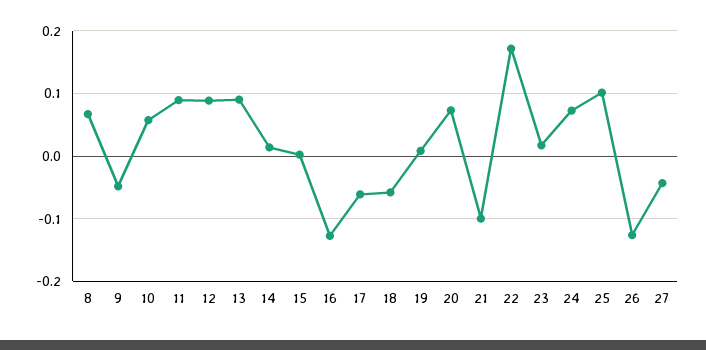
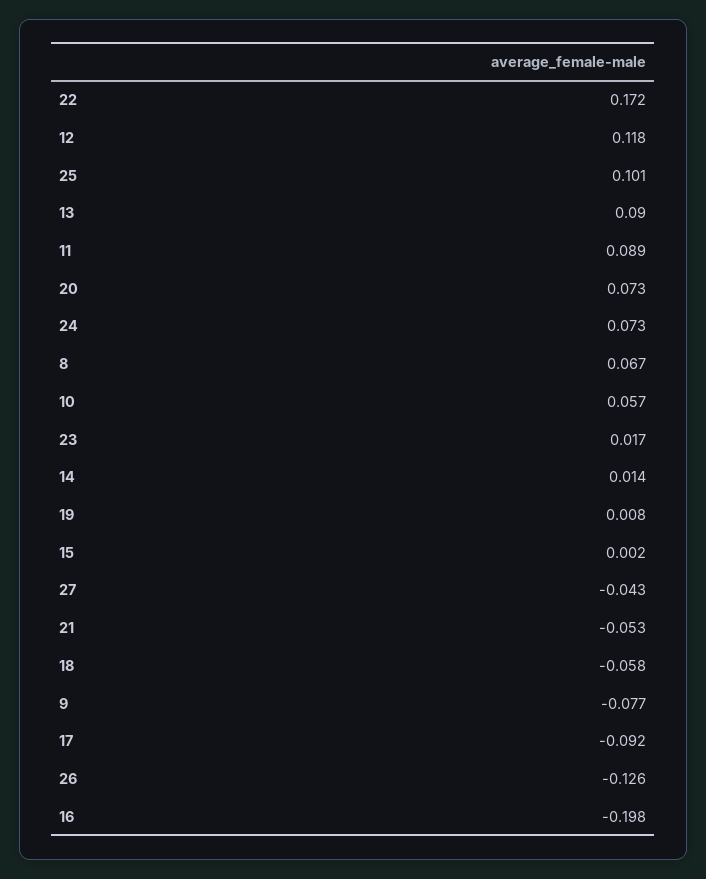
  {
    "8": 0.067,
-   "9": -0.05,
+   "9": -0.077,
    "10": 0.057,
    "11": 0.089,
-   "12": 0.09,
+   "12": 0.118,
    "13": 0.09,
    "14": 0.014,
    "15": 0.002,
-   "16": -0.13,
+   "16": -0.198,
-   "17": -0.06,
+   "17": -0.092,
    "18": -0.058,
    "19": 0.008,
    "20": 0.073,
-   "21": -0.1,
+   "21": -0.053,
    "22": 0.172,
    "23": 0.017,
    "24": 0.073,
    "25": 0.101,
    "26": -0.126,
    "27": -0.043
  }

